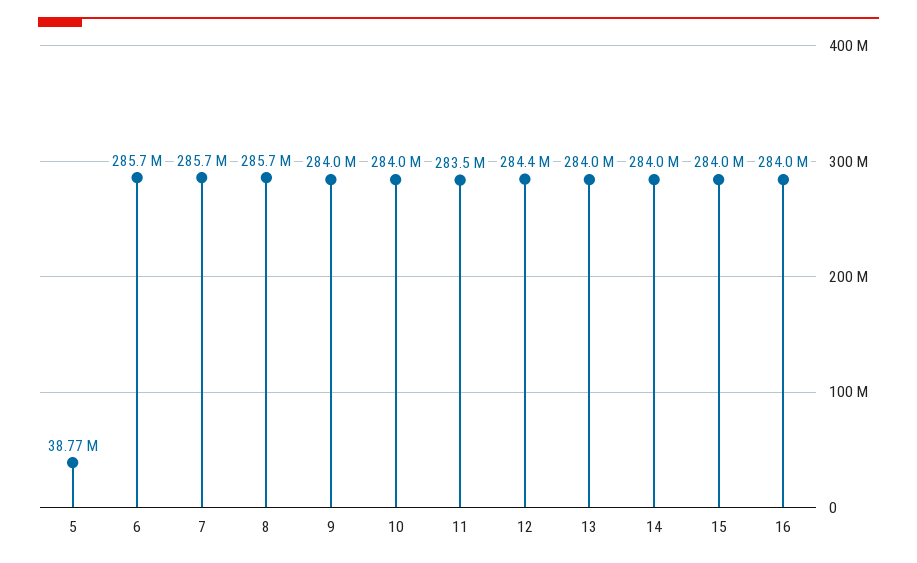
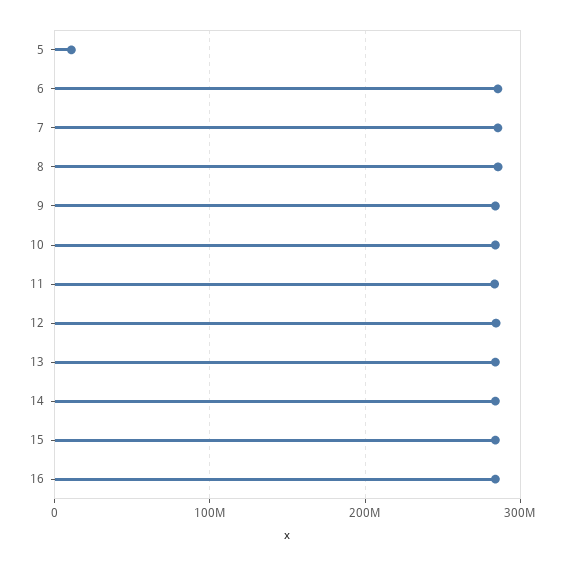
  {
-   "5": 38770000,
+   "5": 10000000,
    "6": 285700000,
    "7": 285700000,
    "8": 285700000,
    "9": 284000000,
    "10": 284000000,
    "11": 283500000,
    "12": 284400000,
    "13": 284000000,
    "14": 284000000,
    "15": 284000000,
    "16": 284000000
  }

